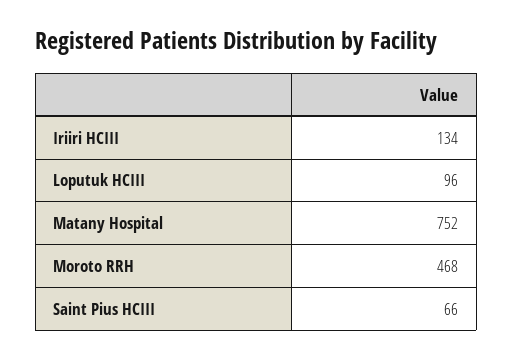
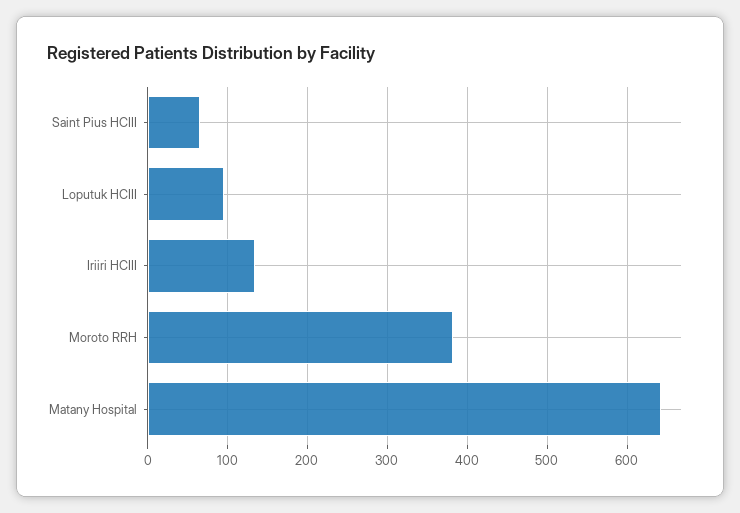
  {
    "Iriiri HCIII": 134,
    "Loputuk HCIII": 96,
-   "Matany Hospital": 752,
+   "Matany Hospital": 640,
-   "Moroto RRH": 468,
+   "Moroto RRH": 380,
    "Saint Pius HCIII": 66
  }

